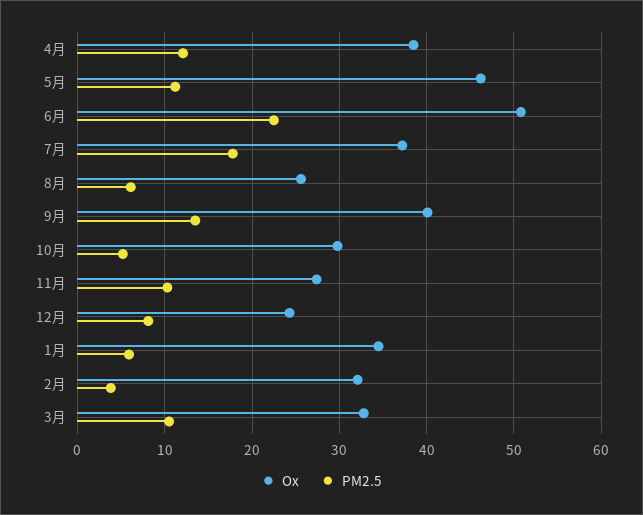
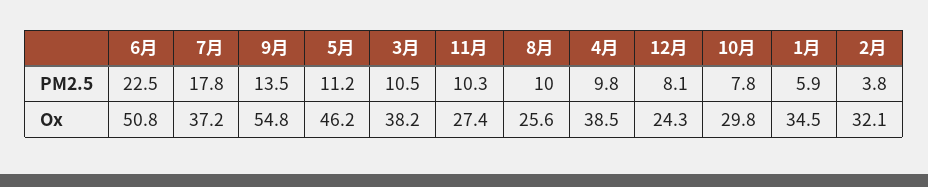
  {
    "Ox": {
      "4月": 38.5,
      "5月": 46.2,
      "6月": 50.8,
      "7月": 37.2,
      "8月": 25.6,
-     "9月": 40,
+     "9月": 54.8,
      "10月": 29.8,
      "11月": 27.4,
      "12月": 24.3,
      "1月": 34.5,
      "2月": 32.1,
-     "3月": 33
+     "3月": 38.2
    },
    "PM2.5": {
-     "4月": 12,
+     "4月": 9.8,
      "5月": 11.2,
      "6月": 22.5,
      "7月": 17.8,
-     "8月": 6,
+     "8月": 10,
      "9月": 13.5,
-     "10月": 5,
+     "10月": 7.8,
      "11月": 10.3,
      "12月": 8.1,
      "1月": 5.9,
      "2月": 3.8,
      "3月": 10.5
    }
  }

